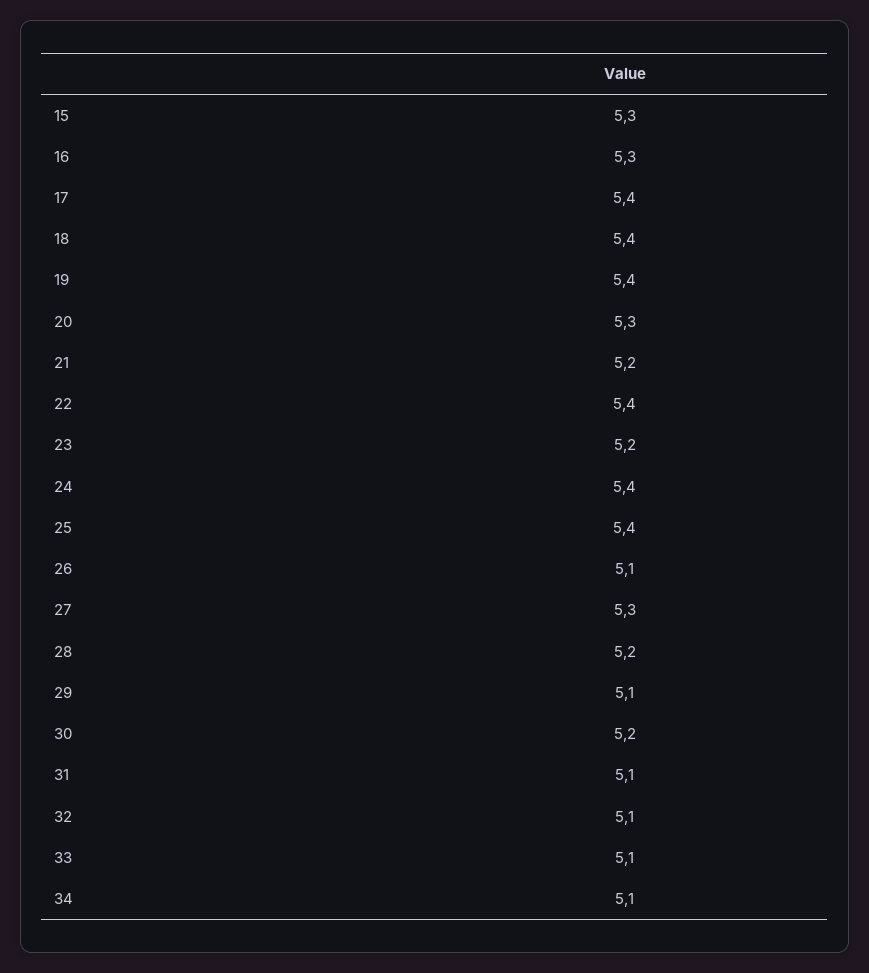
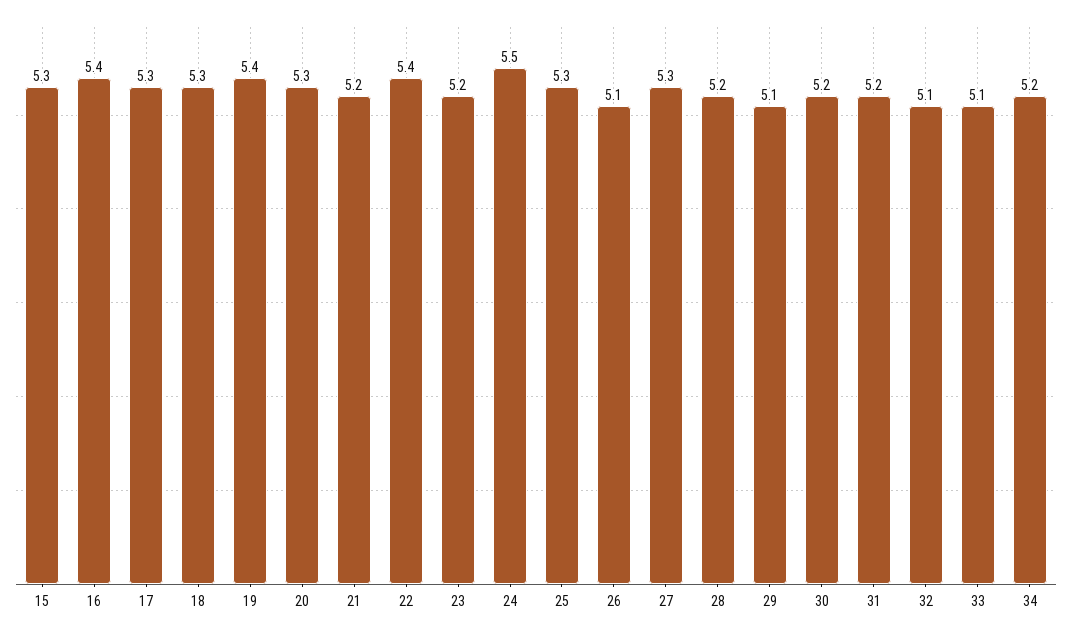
  {
    "15": 5.3,
-   "16": 5.3,
+   "16": 5.4,
-   "17": 5.4,
+   "17": 5.3,
-   "18": 5.4,
+   "18": 5.3,
    "19": 5.4,
    "20": 5.3,
    "21": 5.2,
    "22": 5.4,
    "23": 5.2,
-   "24": 5.4,
+   "24": 5.5,
-   "25": 5.4,
+   "25": 5.3,
    "26": 5.1,
    "27": 5.3,
    "28": 5.2,
    "29": 5.1,
    "30": 5.2,
-   "31": 5.1,
+   "31": 5.2,
    "32": 5.1,
    "33": 5.1,
-   "34": 5.1
+   "34": 5.2
  }

